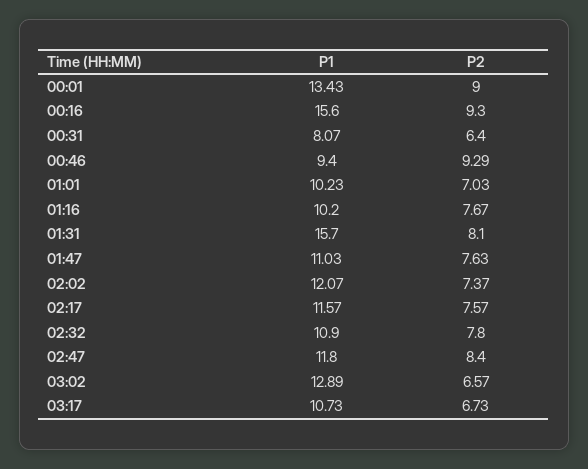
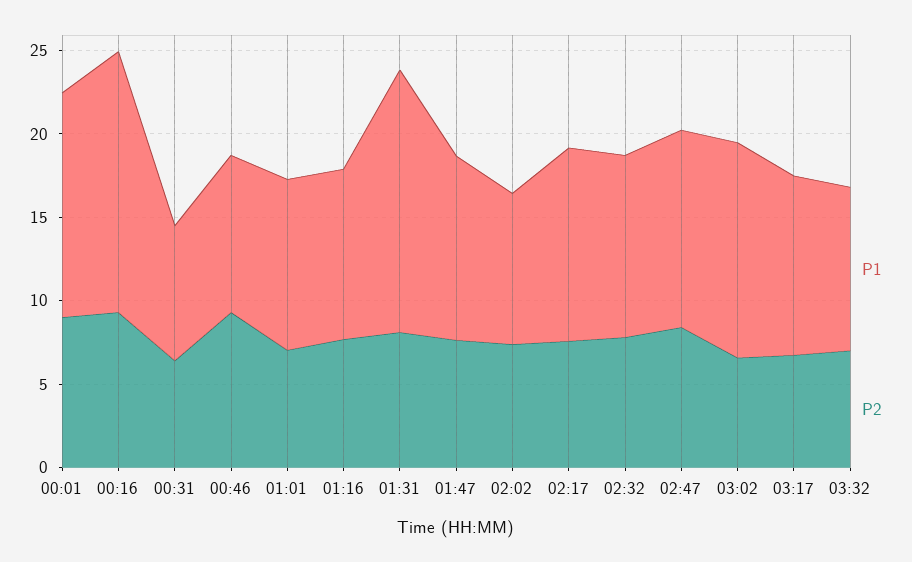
  {
    "P1": {
      "00:01": 13.43,
      "00:16": 15.6,
      "00:31": 8.07,
      "00:46": 9.4,
      "01:01": 10.23,
      "01:16": 10.2,
      "01:31": 15.7,
      "01:47": 11.03,
-     "02:02": 12.07,
+     "02:02": 9,
      "02:17": 11.57,
      "02:32": 10.9,
      "02:47": 11.8,
      "03:02": 12.89,
-     "03:17": 10.73
+     "03:17": 10.73,
+     "03:32": 10
    },
    "P2": {
      "00:01": 9,
      "00:16": 9.3,
      "00:31": 6.4,
      "00:46": 9.29,
      "01:01": 7.03,
      "01:16": 7.67,
      "01:31": 8.1,
      "01:47": 7.63,
      "02:02": 7.37,
      "02:17": 7.57,
      "02:32": 7.8,
      "02:47": 8.4,
      "03:02": 6.57,
-     "03:17": 6.73
+     "03:17": 6.73,
+     "03:32": 7
    }
  }

